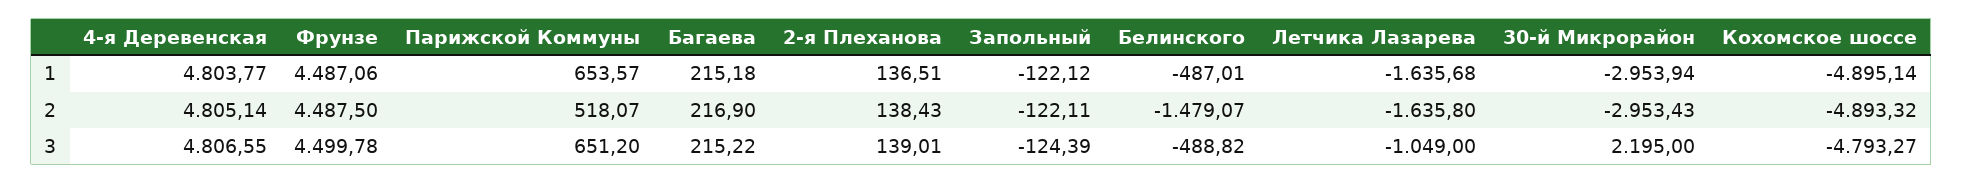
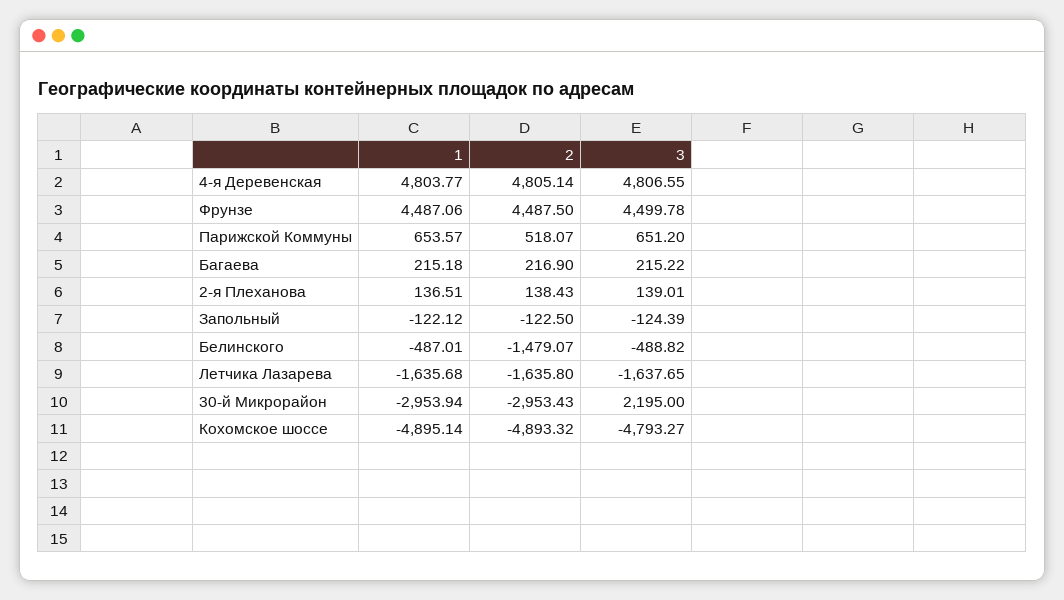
  {
    "4-я Деревенская": {
      "1": 4803.77,
      "2": 4805.14,
      "3": 4806.55
    },
    "Фрунзе": {
      "1": 4487.06,
      "2": 4487.5,
      "3": 4499.78
    },
    "Парижской Коммуны": {
      "1": 653.57,
      "2": 518.07,
      "3": 651.2
    },
    "Багаева": {
      "1": 215.18,
      "2": 216.9,
      "3": 215.22
    },
    "2-я Плеханова": {
      "1": 136.51,
      "2": 138.43,
      "3": 139.01
    },
    "Запольный": {
      "1": -122.12,
-     "2": -122.11,
+     "2": -122.5,
      "3": -124.39
    },
    "Белинского": {
      "1": -487.01,
      "2": -1479.07,
      "3": -488.82
    },
    "Летчика Лазарева": {
      "1": -1635.68,
      "2": -1635.8,
-     "3": -1049
+     "3": -1637.65
    },
    "30-й Микрорайон": {
      "1": -2953.94,
      "2": -2953.43,
      "3": 2195
    },
    "Кохомское шоссе": {
      "1": -4895.14,
      "2": -4893.32,
      "3": -4793.27
    }
  }

